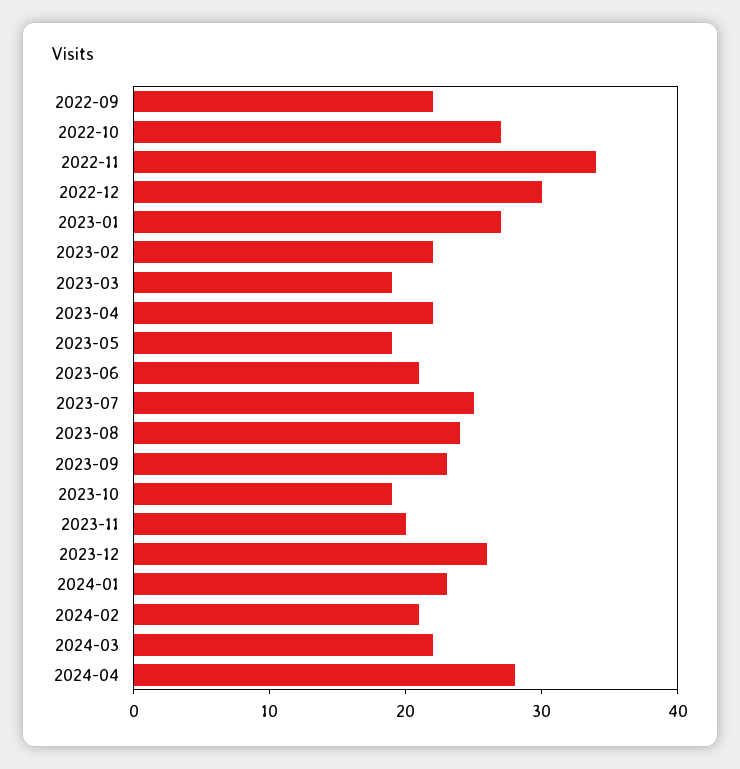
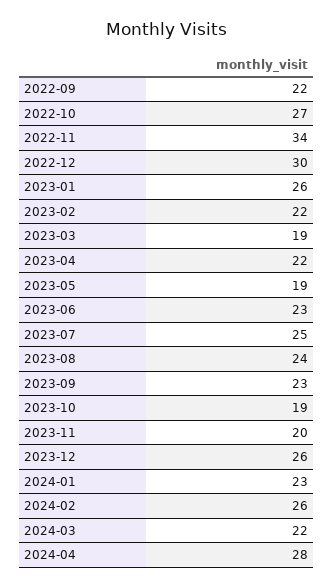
  {
    "2022-09": 22,
    "2022-10": 27,
    "2022-11": 34,
    "2022-12": 30,
-   "2023-01": 27,
+   "2023-01": 26,
    "2023-02": 22,
    "2023-03": 19,
    "2023-04": 22,
    "2023-05": 19,
-   "2023-06": 21,
+   "2023-06": 23,
    "2023-07": 25,
    "2023-08": 24,
    "2023-09": 23,
    "2023-10": 19,
    "2023-11": 20,
    "2023-12": 26,
    "2024-01": 23,
-   "2024-02": 21,
+   "2024-02": 26,
    "2024-03": 22,
    "2024-04": 28
  }

